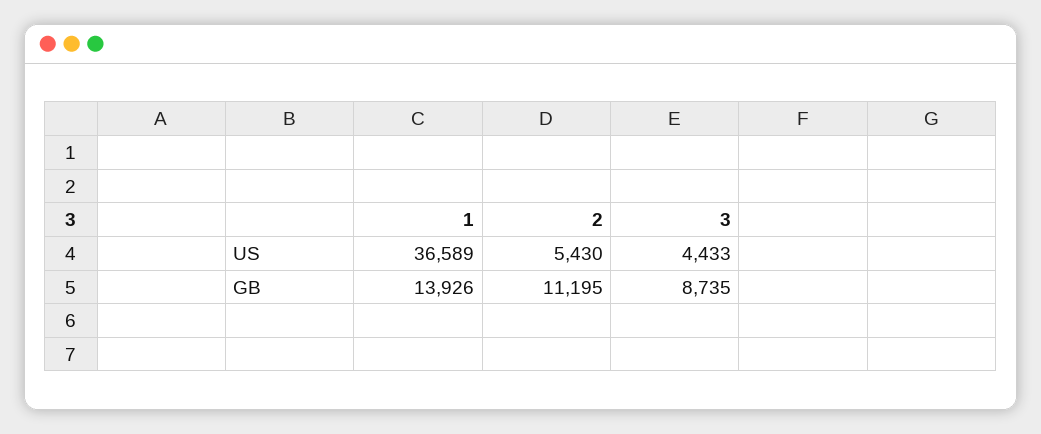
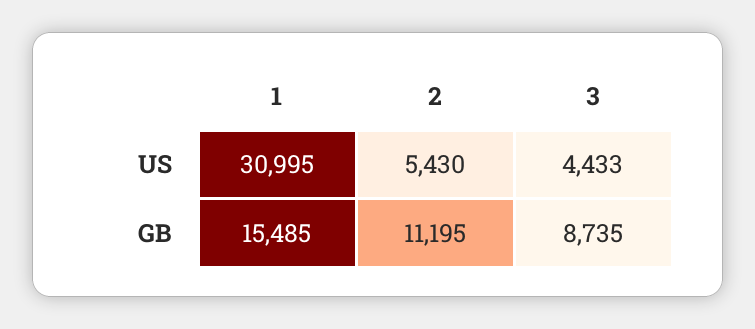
  {
    "1": {
-     "US": 36589,
+     "US": 30995,
-     "GB": 13926
+     "GB": 15485
    },
    "2": {
      "US": 5430,
      "GB": 11195
    },
    "3": {
      "US": 4433,
      "GB": 8735
    }
  }

